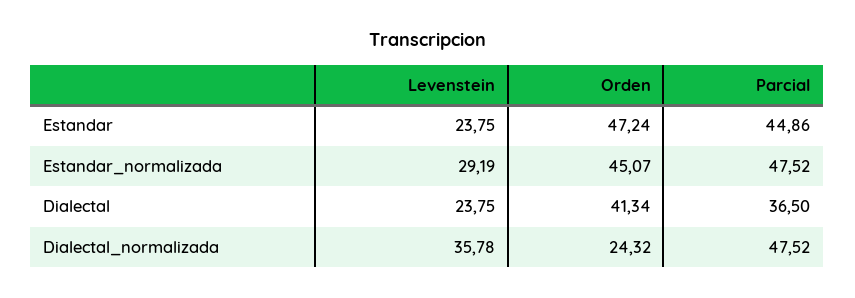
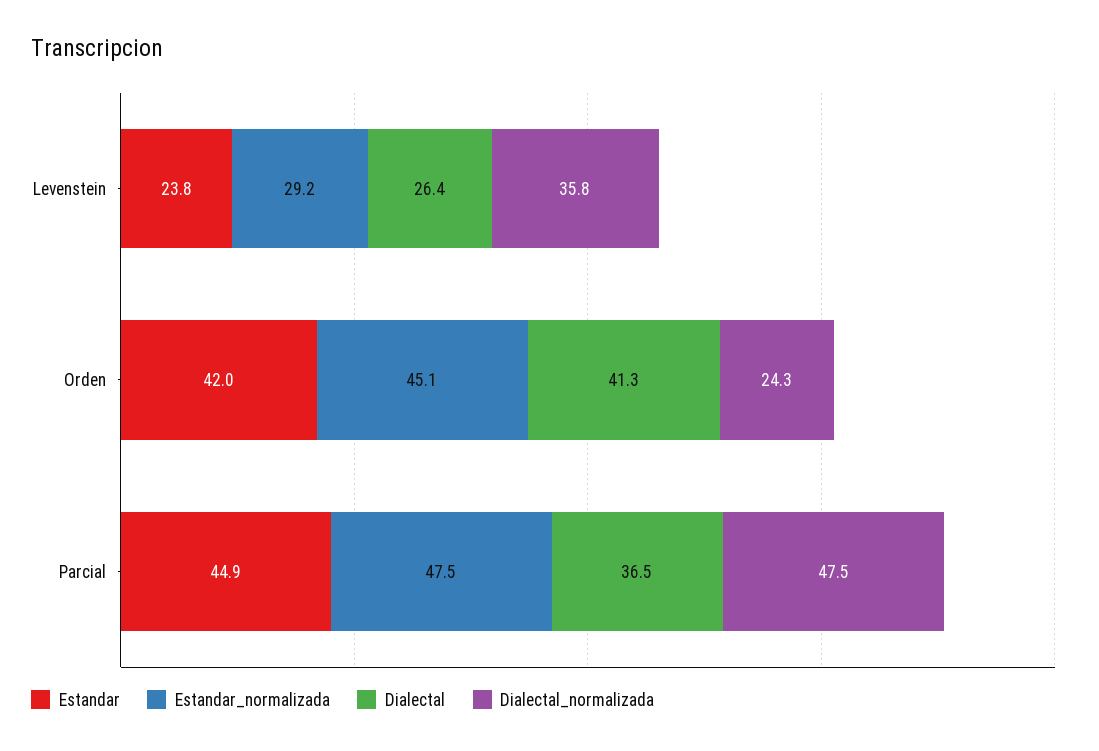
  {
    "Estandar": {
      "Levenstein": 23.75,
-     "Orden": 47.24,
+     "Orden": 42,
      "Parcial": 44.86
    },
    "Estandar_normalizada": {
      "Levenstein": 29.19,
      "Orden": 45.07,
      "Parcial": 47.52
    },
    "Dialectal": {
-     "Levenstein": 23.75,
+     "Levenstein": 26.4,
      "Orden": 41.34,
      "Parcial": 36.5
    },
    "Dialectal_normalizada": {
      "Levenstein": 35.78,
      "Orden": 24.32,
      "Parcial": 47.52
    }
  }

